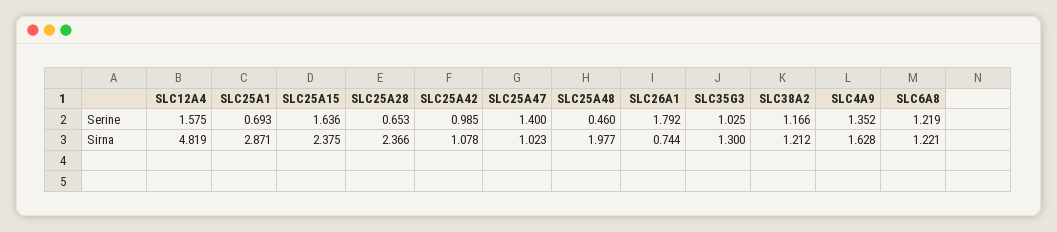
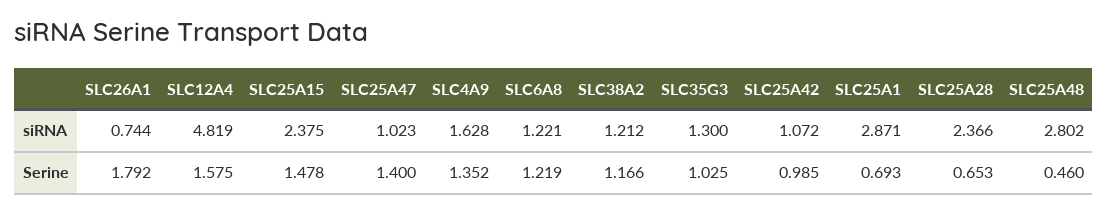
  {
    "SLC12A4": {
      "Serine": 1.575,
      "Sirna": 4.819
    },
    "SLC25A1": {
      "Serine": 0.693,
      "Sirna": 2.871
    },
    "SLC25A15": {
-     "Serine": 1.636,
+     "Serine": 1.478,
      "Sirna": 2.375
    },
    "SLC25A28": {
      "Serine": 0.653,
      "Sirna": 2.366
    },
    "SLC25A42": {
      "Serine": 0.985,
-     "Sirna": 1.078
+     "Sirna": 1.072
    },
    "SLC25A47": {
      "Serine": 1.4,
      "Sirna": 1.023
    },
    "SLC25A48": {
      "Serine": 0.46,
-     "Sirna": 1.977
+     "Sirna": 2.802
    },
    "SLC26A1": {
      "Serine": 1.792,
      "Sirna": 0.744
    },
    "SLC35G3": {
      "Serine": 1.025,
      "Sirna": 1.3
    },
    "SLC38A2": {
      "Serine": 1.166,
      "Sirna": 1.212
    },
    "SLC4A9": {
      "Serine": 1.352,
      "Sirna": 1.628
    },
    "SLC6A8": {
      "Serine": 1.219,
      "Sirna": 1.221
    }
  }

